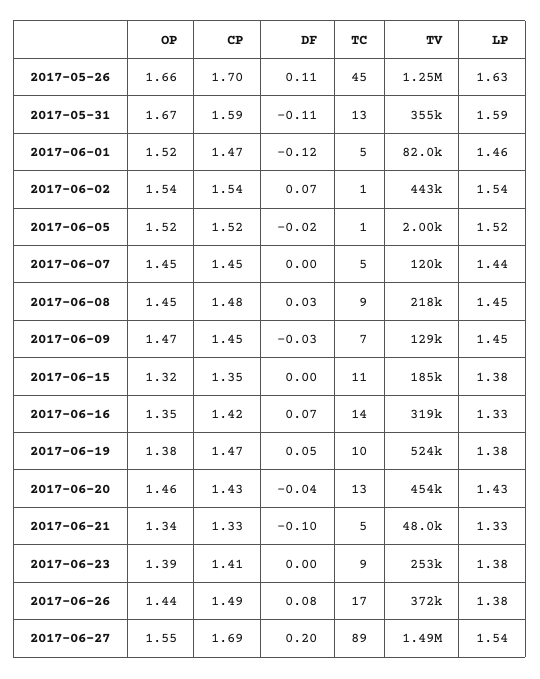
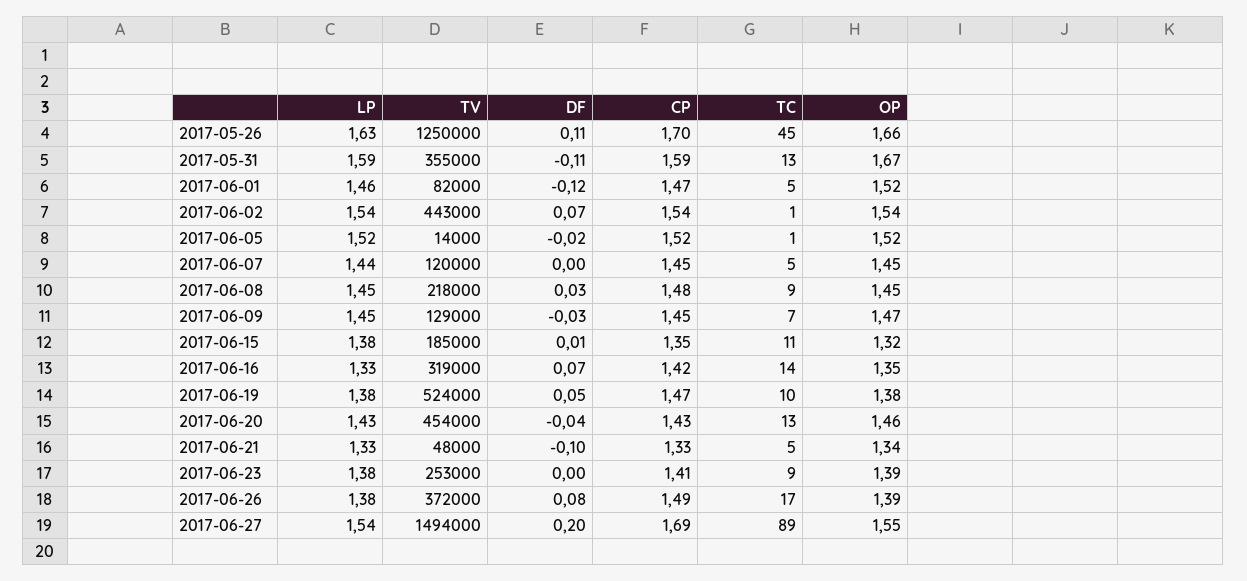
  {
    "OP": {
      "2017-05-26": 1.66,
      "2017-05-31": 1.67,
      "2017-06-01": 1.52,
      "2017-06-02": 1.54,
      "2017-06-05": 1.52,
      "2017-06-07": 1.45,
      "2017-06-08": 1.45,
      "2017-06-09": 1.47,
      "2017-06-15": 1.32,
      "2017-06-16": 1.35,
      "2017-06-19": 1.38,
      "2017-06-20": 1.46,
      "2017-06-21": 1.34,
      "2017-06-23": 1.39,
-     "2017-06-26": 1.44,
+     "2017-06-26": 1.39,
      "2017-06-27": 1.55
    },
    "CP": {
      "2017-05-26": 1.7,
      "2017-05-31": 1.59,
      "2017-06-01": 1.47,
      "2017-06-02": 1.54,
      "2017-06-05": 1.52,
      "2017-06-07": 1.45,
      "2017-06-08": 1.48,
      "2017-06-09": 1.45,
      "2017-06-15": 1.35,
      "2017-06-16": 1.42,
      "2017-06-19": 1.47,
      "2017-06-20": 1.43,
      "2017-06-21": 1.33,
      "2017-06-23": 1.41,
      "2017-06-26": 1.49,
      "2017-06-27": 1.69
    },
    "DF": {
      "2017-05-26": 0.11,
      "2017-05-31": -0.11,
      "2017-06-01": -0.12,
      "2017-06-02": 0.07,
      "2017-06-05": -0.02,
      "2017-06-07": 0,
      "2017-06-08": 0.03,
      "2017-06-09": -0.03,
-     "2017-06-15": 0,
+     "2017-06-15": 0.01,
      "2017-06-16": 0.07,
      "2017-06-19": 0.05,
      "2017-06-20": -0.04,
      "2017-06-21": -0.1,
      "2017-06-23": 0,
      "2017-06-26": 0.08,
      "2017-06-27": 0.2
    },
    "TC": {
      "2017-05-26": 45,
      "2017-05-31": 13,
      "2017-06-01": 5,
      "2017-06-02": 1,
      "2017-06-05": 1,
      "2017-06-07": 5,
      "2017-06-08": 9,
      "2017-06-09": 7,
      "2017-06-15": 11,
      "2017-06-16": 14,
      "2017-06-19": 10,
      "2017-06-20": 13,
      "2017-06-21": 5,
      "2017-06-23": 9,
      "2017-06-26": 17,
      "2017-06-27": 89
    },
    "TV": {
      "2017-05-26": 1250000,
      "2017-05-31": 355000,
      "2017-06-01": 82000,
      "2017-06-02": 443000,
-     "2017-06-05": 2000,
+     "2017-06-05": 14000,
      "2017-06-07": 120000,
      "2017-06-08": 218000,
      "2017-06-09": 129000,
      "2017-06-15": 185000,
      "2017-06-16": 319000,
      "2017-06-19": 524000,
      "2017-06-20": 454000,
      "2017-06-21": 48000,
      "2017-06-23": 253000,
      "2017-06-26": 372000,
      "2017-06-27": 1494000
    },
    "LP": {
      "2017-05-26": 1.63,
      "2017-05-31": 1.59,
      "2017-06-01": 1.46,
      "2017-06-02": 1.54,
      "2017-06-05": 1.52,
      "2017-06-07": 1.44,
      "2017-06-08": 1.45,
      "2017-06-09": 1.45,
      "2017-06-15": 1.38,
      "2017-06-16": 1.33,
      "2017-06-19": 1.38,
      "2017-06-20": 1.43,
      "2017-06-21": 1.33,
      "2017-06-23": 1.38,
      "2017-06-26": 1.38,
      "2017-06-27": 1.54
    }
  }

